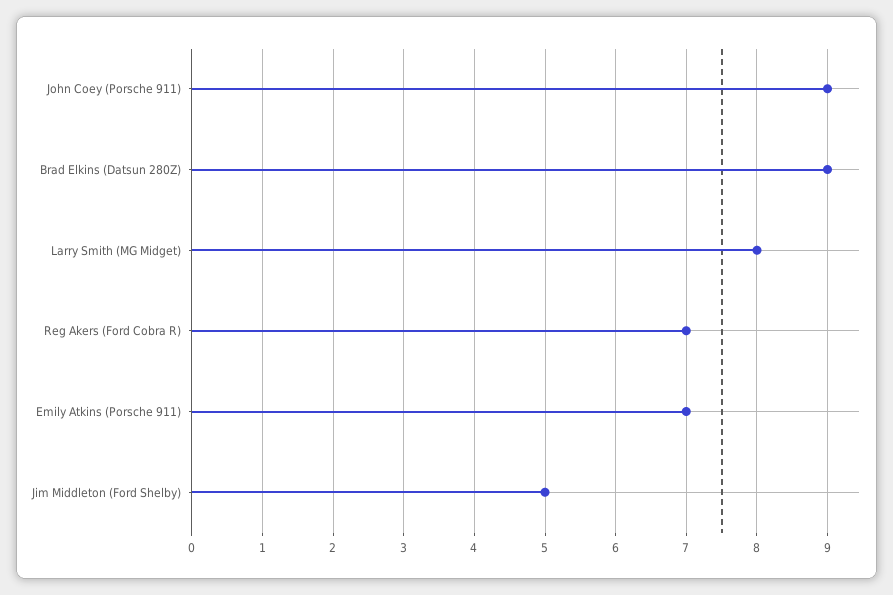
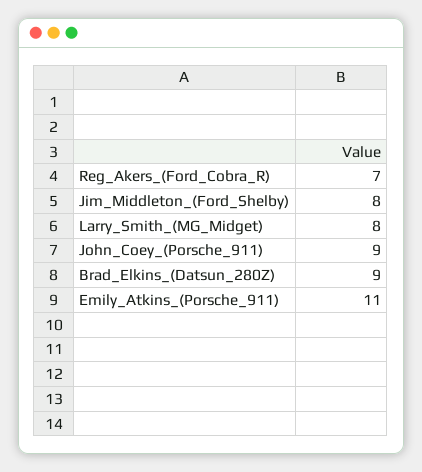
  {
    "John Coey (Porsche 911)": 9,
    "Brad Elkins (Datsun 280Z)": 9,
    "Larry Smith (MG Midget)": 8,
    "Reg Akers (Ford Cobra R)": 7,
-   "Emily Atkins (Porsche 911)": 7,
+   "Emily Atkins (Porsche 911)": 11,
-   "Jim Middleton (Ford Shelby)": 5
+   "Jim Middleton (Ford Shelby)": 8
  }

